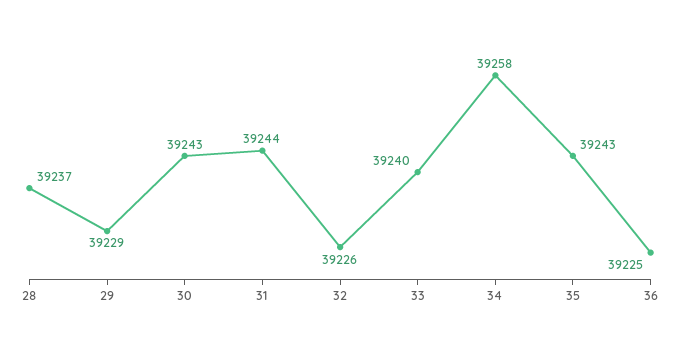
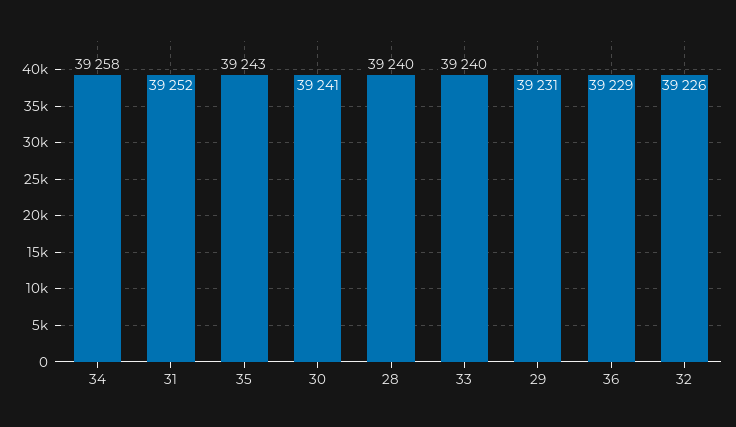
  {
-   "28": 39237,
+   "28": 39240,
-   "29": 39229,
+   "29": 39231,
-   "30": 39243,
+   "30": 39241,
-   "31": 39244,
+   "31": 39252,
    "32": 39226,
    "33": 39240,
    "34": 39258,
    "35": 39243,
-   "36": 39225
+   "36": 39229
  }

